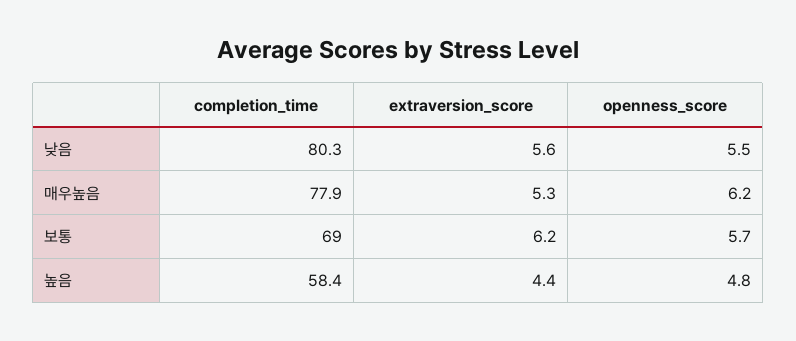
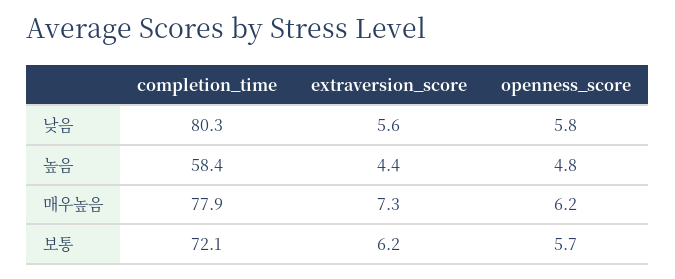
  {
    "completion_time": {
      "낮음": 80.3,
      "매우높음": 77.9,
-     "보통": 69,
+     "보통": 72.1,
      "높음": 58.4
    },
    "extraversion_score": {
      "낮음": 5.6,
-     "매우높음": 5.3,
+     "매우높음": 7.3,
      "보통": 6.2,
      "높음": 4.4
    },
    "openness_score": {
-     "낮음": 5.5,
+     "낮음": 5.8,
      "매우높음": 6.2,
      "보통": 5.7,
      "높음": 4.8
    }
  }

